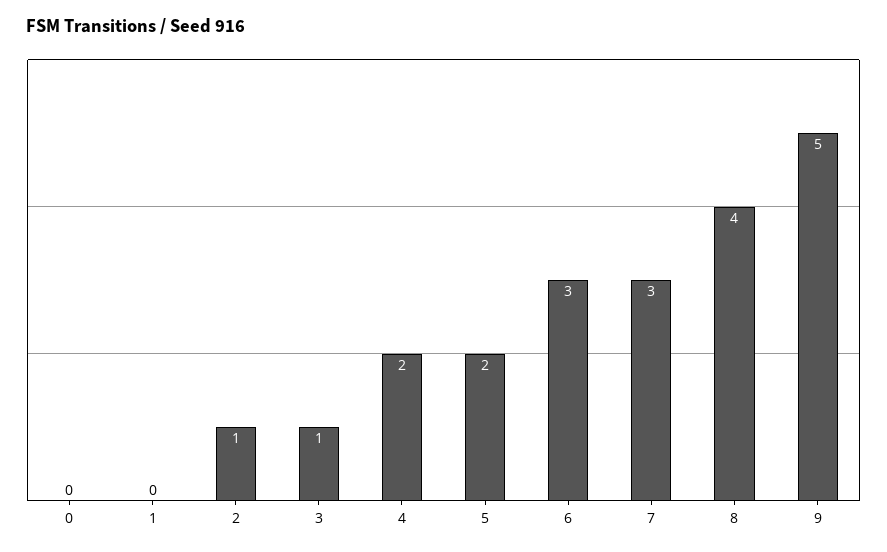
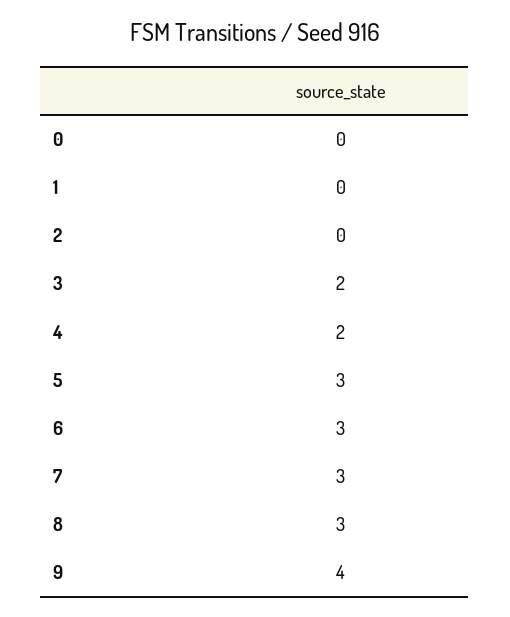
  {
    "0": 0,
    "1": 0,
-   "2": 1,
+   "2": 0,
-   "3": 1,
+   "3": 2,
    "4": 2,
-   "5": 2,
+   "5": 3,
    "6": 3,
    "7": 3,
-   "8": 4,
+   "8": 3,
-   "9": 5
+   "9": 4
  }

